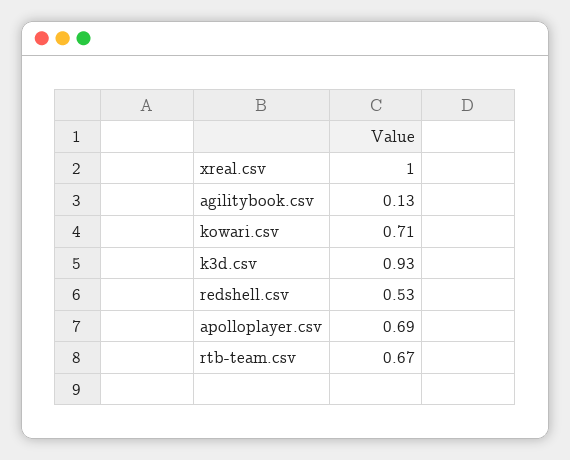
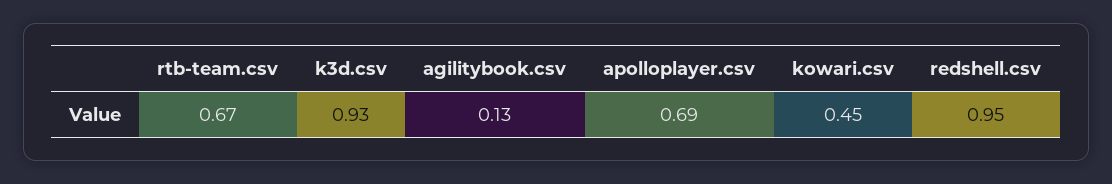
  {
-   "xreal.csv": 1,
    "agilitybook.csv": 0.13,
-   "kowari.csv": 0.71,
+   "kowari.csv": 0.45,
    "k3d.csv": 0.93,
-   "redshell.csv": 0.53,
+   "redshell.csv": 0.95,
    "apolloplayer.csv": 0.69,
    "rtb-team.csv": 0.67
  }

